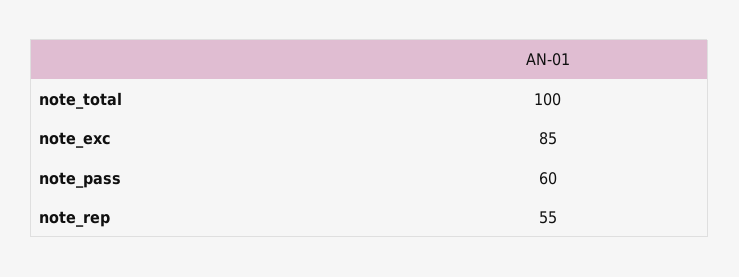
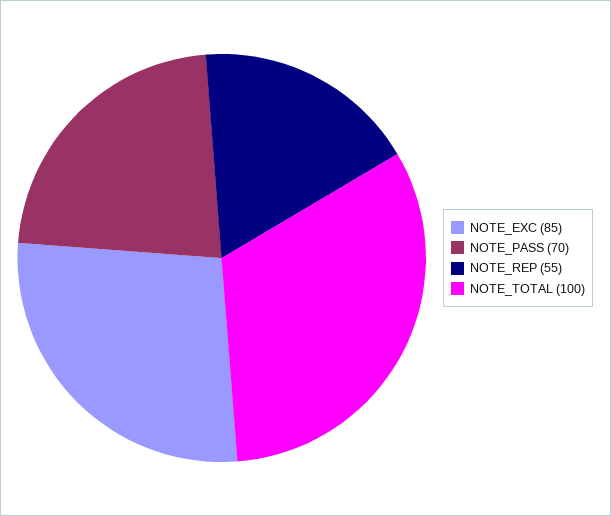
  {
    "note_total": 100,
    "note_exc": 85,
-   "note_pass": 60,
+   "note_pass": 70,
    "note_rep": 55
  }

